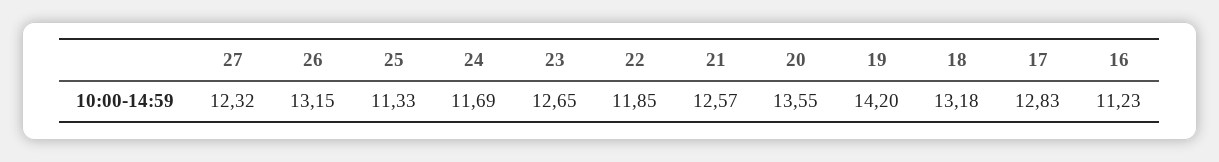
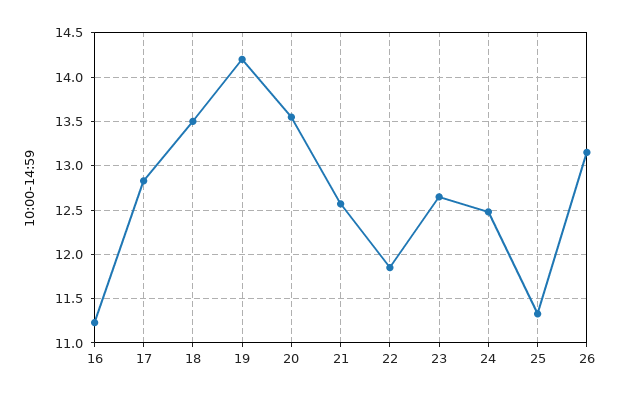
  {
-   "27": 12.32,
    "26": 13.15,
    "25": 11.33,
-   "24": 11.69,
+   "24": 12.5,
    "23": 12.65,
    "22": 11.85,
    "21": 12.57,
    "20": 13.55,
    "19": 14.2,
-   "18": 13.18,
+   "18": 13.5,
    "17": 12.83,
    "16": 11.23
  }

